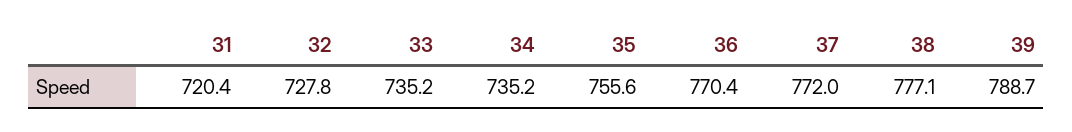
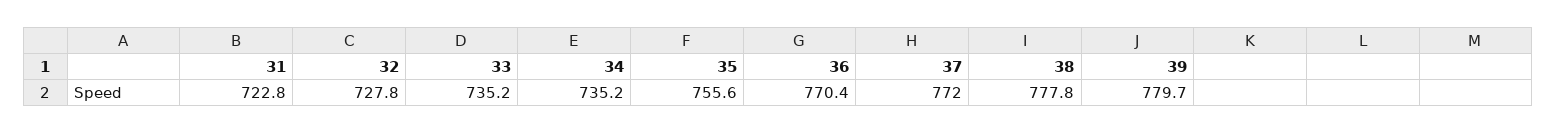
  {
-   "31": 720.4,
+   "31": 722.8,
    "32": 727.8,
    "33": 735.2,
    "34": 735.2,
    "35": 755.6,
    "36": 770.4,
    "37": 772,
-   "38": 777.1,
+   "38": 777.8,
-   "39": 788.7
+   "39": 779.7
  }

